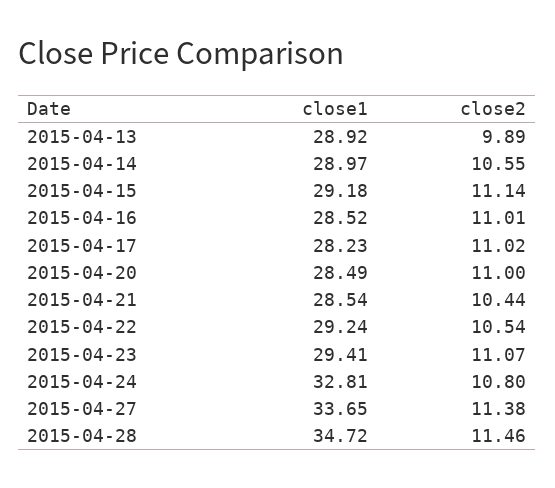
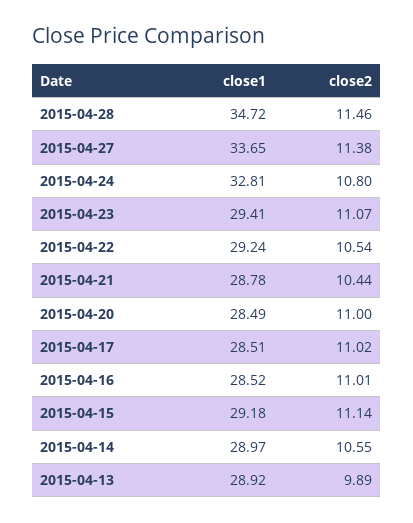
  {
    "close1": {
      "2015-04-13": 28.92,
      "2015-04-14": 28.97,
      "2015-04-15": 29.18,
      "2015-04-16": 28.52,
-     "2015-04-17": 28.23,
+     "2015-04-17": 28.51,
      "2015-04-20": 28.49,
-     "2015-04-21": 28.54,
+     "2015-04-21": 28.78,
      "2015-04-22": 29.24,
      "2015-04-23": 29.41,
      "2015-04-24": 32.81,
      "2015-04-27": 33.65,
      "2015-04-28": 34.72
    },
    "close2": {
      "2015-04-13": 9.89,
      "2015-04-14": 10.55,
      "2015-04-15": 11.14,
      "2015-04-16": 11.01,
      "2015-04-17": 11.02,
      "2015-04-20": 11,
      "2015-04-21": 10.44,
      "2015-04-22": 10.54,
      "2015-04-23": 11.07,
      "2015-04-24": 10.8,
      "2015-04-27": 11.38,
      "2015-04-28": 11.46
    }
  }

